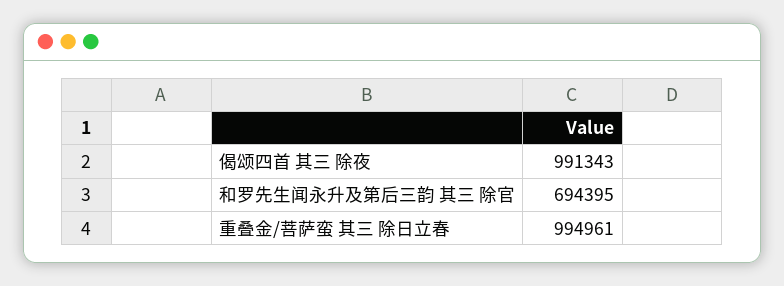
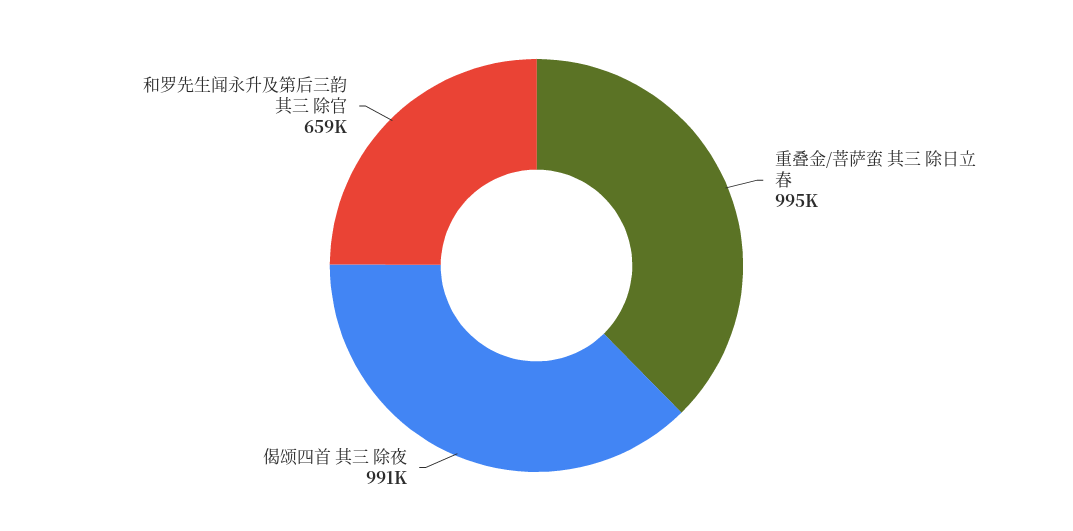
  {
    "偈颂四首 其三 除夜": 991343,
-   "和罗先生闻永升及第后三韵 其三 除官": 694395,
+   "和罗先生闻永升及第后三韵 其三 除官": 659000,
    "重叠金/菩萨蛮 其三 除日立春": 994961
  }

